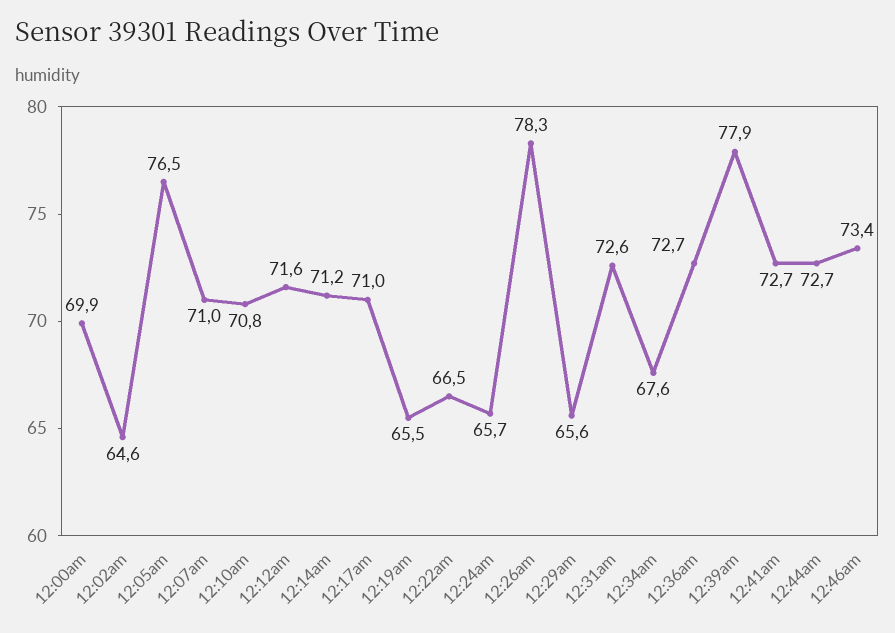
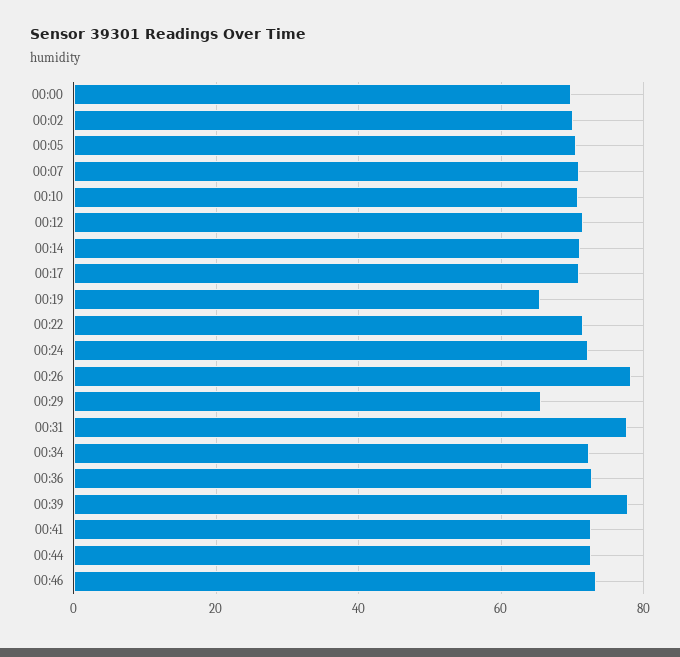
  {
    "12:00am": 69.9,
-   "12:02am": 64.6,
+   "12:02am": 70,
-   "12:05am": 76.5,
+   "12:05am": 70,
    "12:07am": 71,
    "12:10am": 70.8,
    "12:12am": 71.6,
    "12:14am": 71.2,
    "12:17am": 71,
    "12:19am": 65.5,
-   "12:22am": 66.5,
+   "12:22am": 72,
-   "12:24am": 65.7,
+   "12:24am": 72,
    "12:26am": 78.3,
    "12:29am": 65.6,
-   "12:31am": 72.6,
+   "12:31am": 78,
-   "12:34am": 67.6,
+   "12:34am": 72,
    "12:36am": 72.7,
    "12:39am": 77.9,
    "12:41am": 72.7,
    "12:44am": 72.7,
    "12:46am": 73.4
  }

